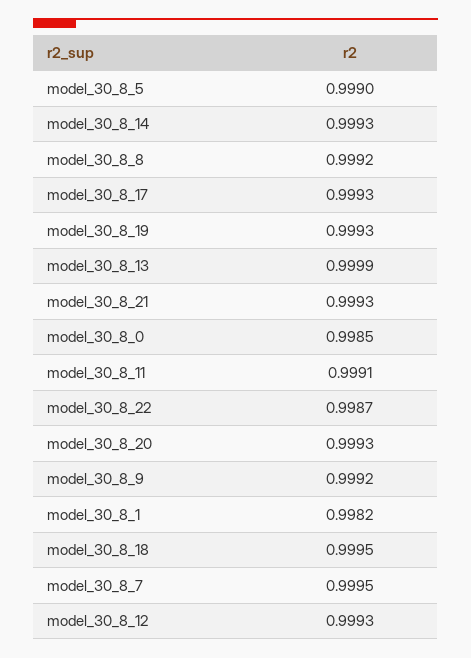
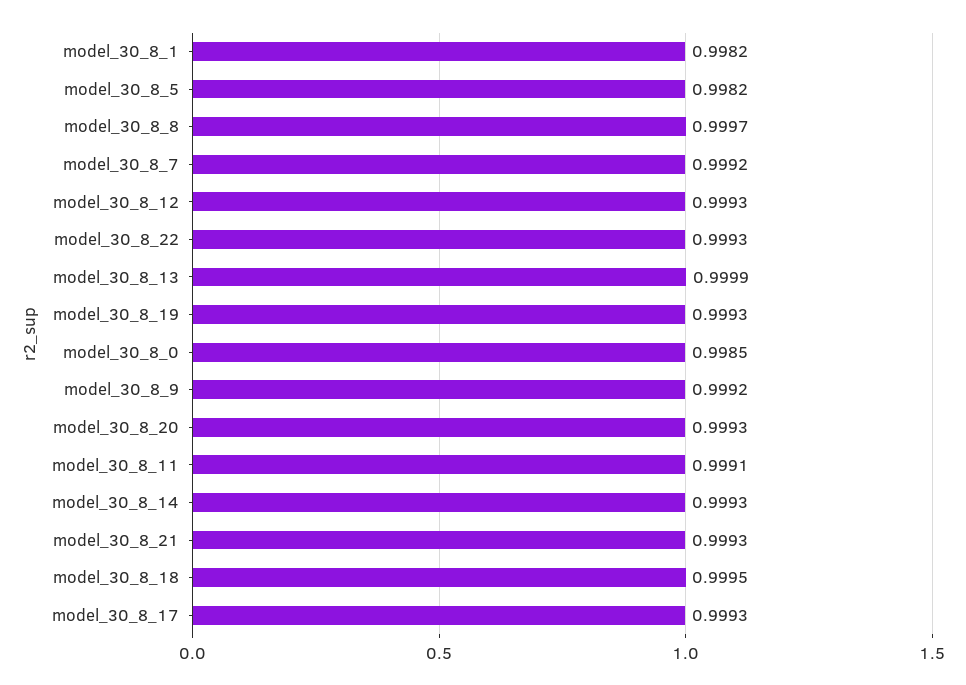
  {
-   "model_30_8_5": 0.999,
+   "model_30_8_5": 0.9982,
    "model_30_8_14": 0.9993,
-   "model_30_8_8": 0.9992,
+   "model_30_8_8": 0.9997,
    "model_30_8_17": 0.9993,
    "model_30_8_19": 0.9993,
    "model_30_8_13": 0.9999,
    "model_30_8_21": 0.9993,
    "model_30_8_0": 0.9985,
    "model_30_8_11": 0.9991,
-   "model_30_8_22": 0.9987,
+   "model_30_8_22": 0.9993,
    "model_30_8_20": 0.9993,
    "model_30_8_9": 0.9992,
    "model_30_8_1": 0.9982,
    "model_30_8_18": 0.9995,
-   "model_30_8_7": 0.9995,
+   "model_30_8_7": 0.9992,
    "model_30_8_12": 0.9993
  }

